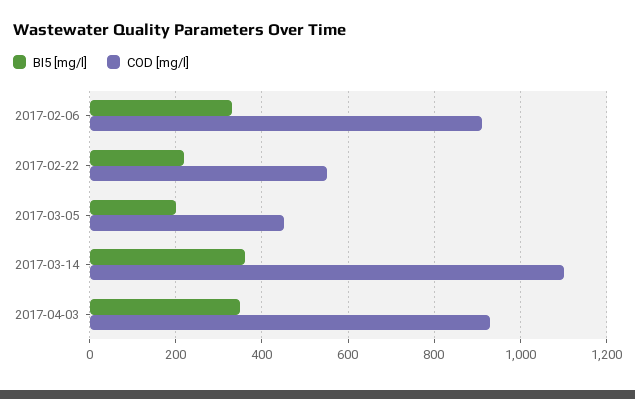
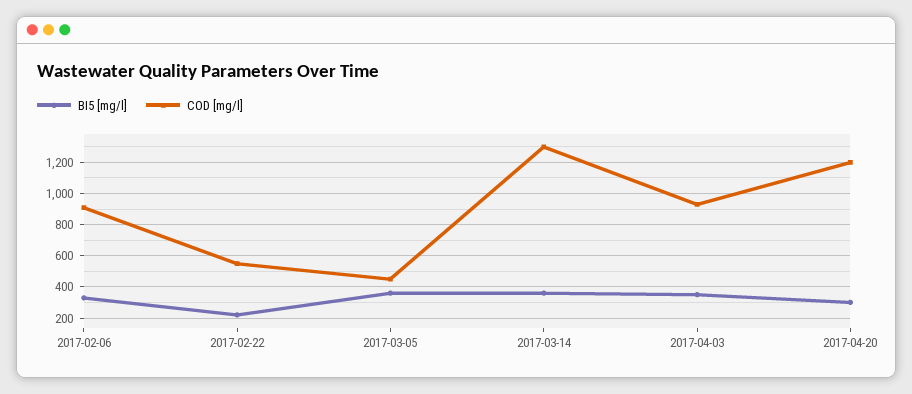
  {
    "BI5 [mg/l]": {
      "2017-02-06": 340,
      "2017-02-22": 220,
-     "2017-03-05": 200,
+     "2017-03-05": 350,
      "2017-03-14": 360,
-     "2017-04-03": 360
+     "2017-04-03": 360,
+     "2017-04-20": 300
    },
    "COD [mg/l]": {
      "2017-02-06": 920,
      "2017-02-22": 560,
      "2017-03-05": 460,
-     "2017-03-14": 1100,
+     "2017-03-14": 1300,
-     "2017-04-03": 940
+     "2017-04-03": 940,
+     "2017-04-20": 1200
    }
  }

